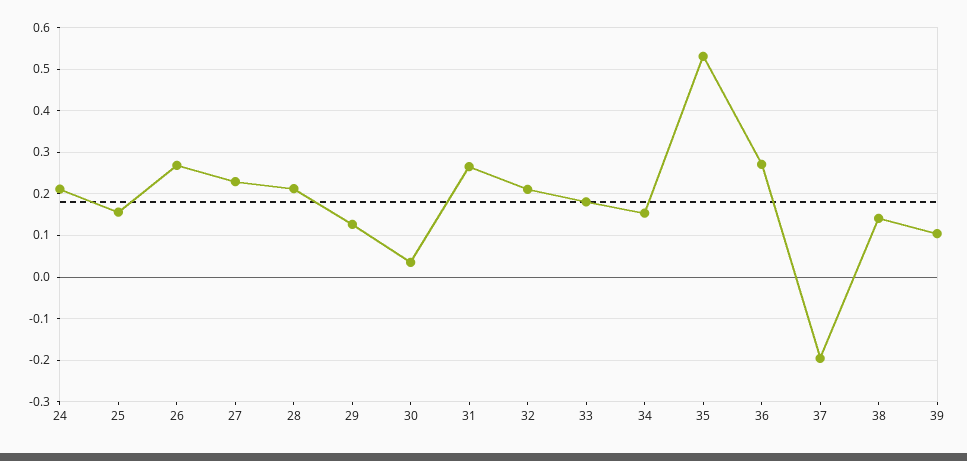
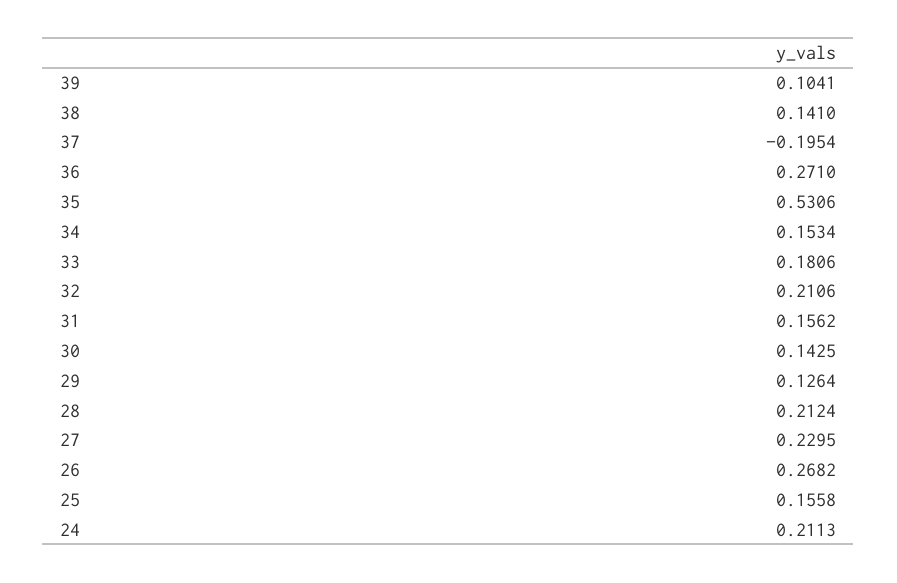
  {
    "24": 0.2113,
    "25": 0.1558,
    "26": 0.2682,
    "27": 0.2295,
    "28": 0.2124,
    "29": 0.1264,
-   "30": 0.04,
+   "30": 0.1425,
-   "31": 0.26,
+   "31": 0.1562,
    "32": 0.2106,
    "33": 0.1806,
    "34": 0.1534,
    "35": 0.5306,
    "36": 0.271,
    "37": -0.1954,
    "38": 0.141,
    "39": 0.1041
  }

